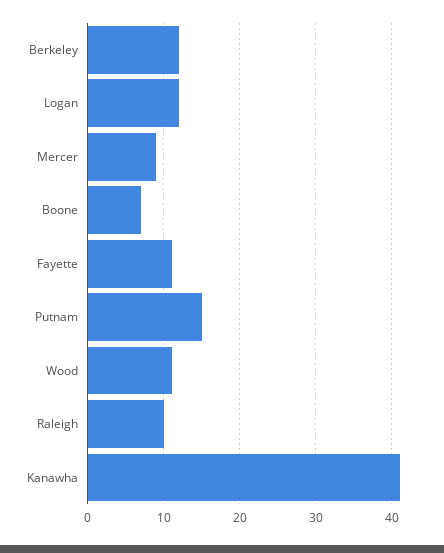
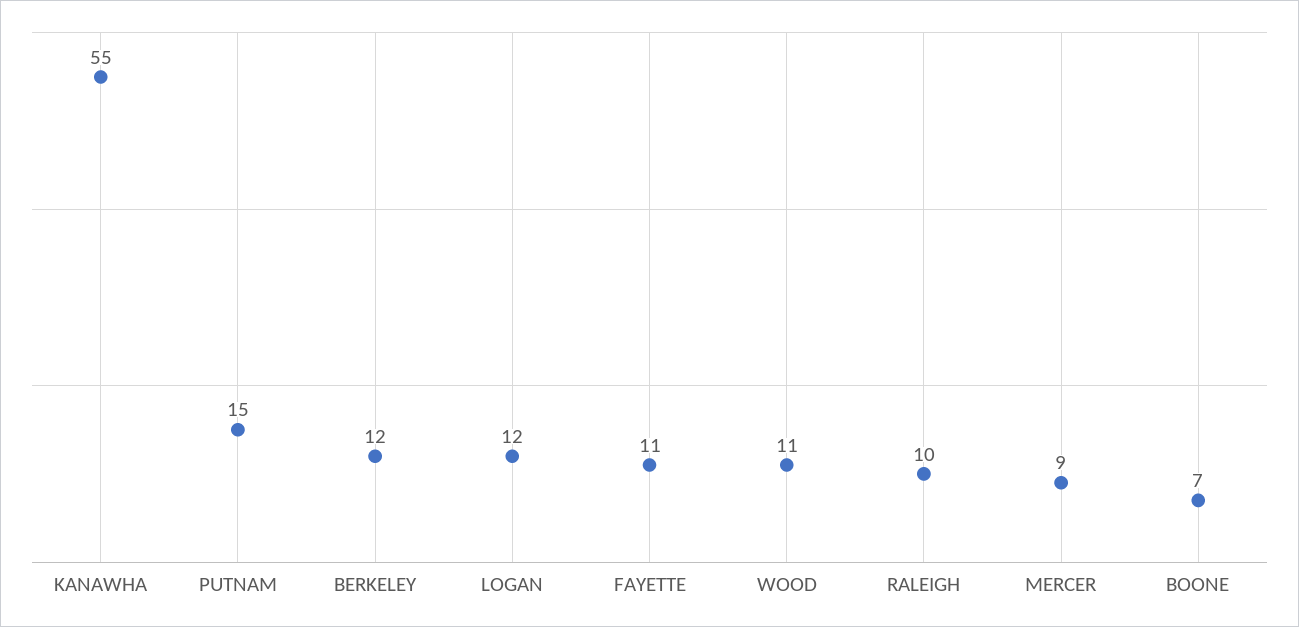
  {
    "Berkeley": 12,
    "Logan": 12,
    "Mercer": 9,
    "Boone": 7,
    "Fayette": 11,
    "Putnam": 15,
    "Wood": 11,
    "Raleigh": 10,
-   "Kanawha": 41
+   "Kanawha": 55
  }

